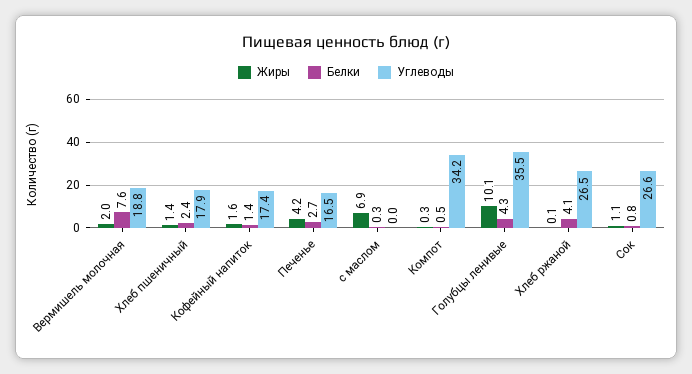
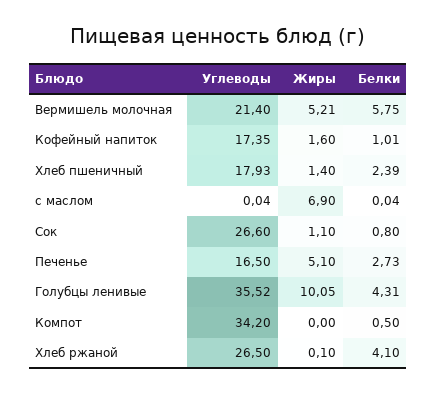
  {
    "Жиры": {
-     "Вермишель молочная": 2,
+     "Вермишель молочная": 5.21,
      "Хлеб пшеничный": 1.4,
      "Кофейный напиток": 1.6,
-     "Печенье": 4.2,
+     "Печенье": 5.1,
      "с маслом": 6.9,
-     "Компот": 0.3,
+     "Компот": 0,
      "Голубцы ленивые": 10.05,
      "Хлеб ржаной": 0.1,
      "Сок": 1.1
    },
    "Белки": {
-     "Вермишель молочная": 7.6,
+     "Вермишель молочная": 5.75,
      "Хлеб пшеничный": 2.39,
-     "Кофейный напиток": 1.4,
+     "Кофейный напиток": 1.01,
      "Печенье": 2.73,
-     "с маслом": 0.3,
+     "с маслом": 0.04,
      "Компот": 0.5,
      "Голубцы ленивые": 4.31,
      "Хлеб ржаной": 4.1,
      "Сок": 0.8
    },
    "Углеводы": {
-     "Вермишель молочная": 18.8,
+     "Вермишель молочная": 21.4,
      "Хлеб пшеничный": 17.93,
      "Кофейный напиток": 17.35,
      "Печенье": 16.5,
      "с маслом": 0.04,
      "Компот": 34.2,
      "Голубцы ленивые": 35.52,
      "Хлеб ржаной": 26.5,
      "Сок": 26.6
    }
  }

